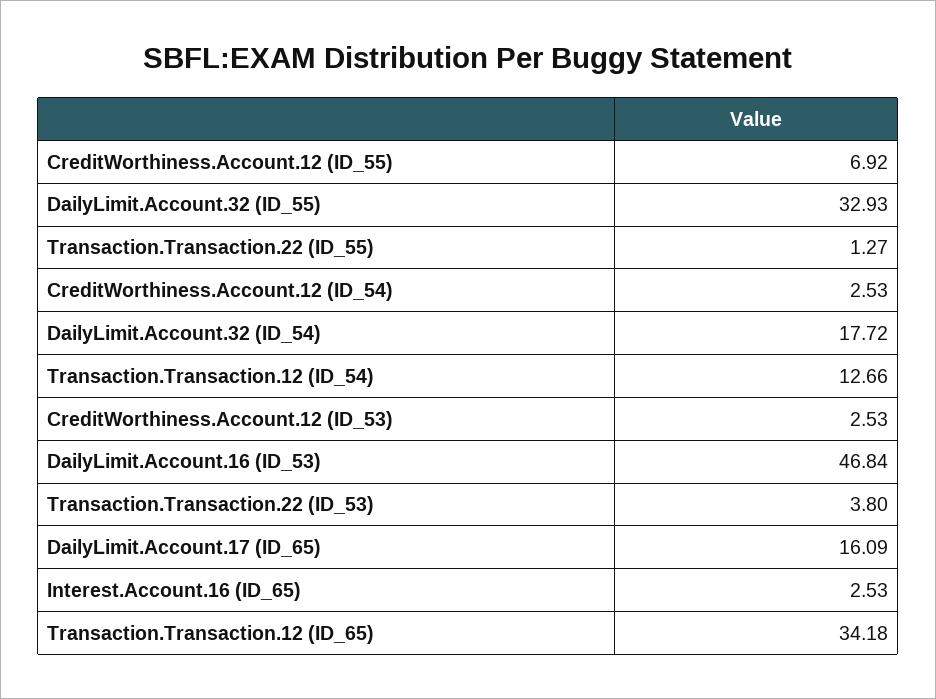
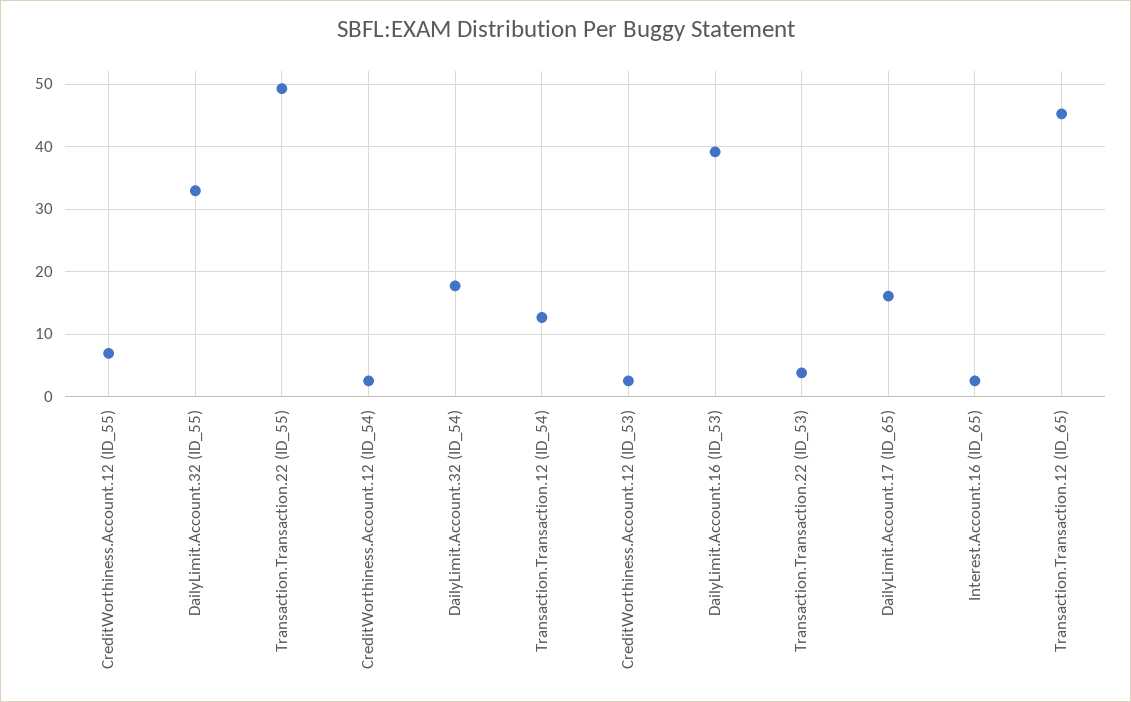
  {
    "CreditWorthiness.Account.12 (ID_55)": 6.92,
    "DailyLimit.Account.32 (ID_55)": 32.93,
-   "Transaction.Transaction.22 (ID_55)": 1.27,
+   "Transaction.Transaction.22 (ID_55)": 49,
    "CreditWorthiness.Account.12 (ID_54)": 2.53,
    "DailyLimit.Account.32 (ID_54)": 17.72,
    "Transaction.Transaction.12 (ID_54)": 12.66,
    "CreditWorthiness.Account.12 (ID_53)": 2.53,
-   "DailyLimit.Account.16 (ID_53)": 46.84,
+   "DailyLimit.Account.16 (ID_53)": 39,
    "Transaction.Transaction.22 (ID_53)": 3.8,
    "DailyLimit.Account.17 (ID_65)": 16.09,
    "Interest.Account.16 (ID_65)": 2.53,
-   "Transaction.Transaction.12 (ID_65)": 34.18
+   "Transaction.Transaction.12 (ID_65)": 45
  }

